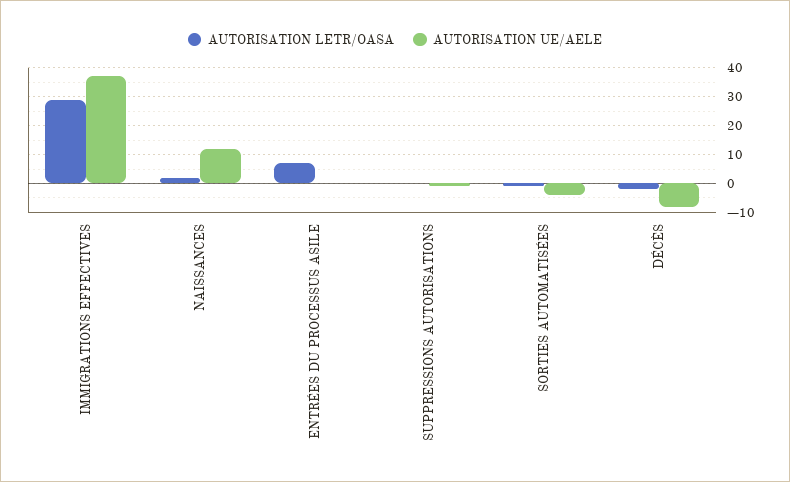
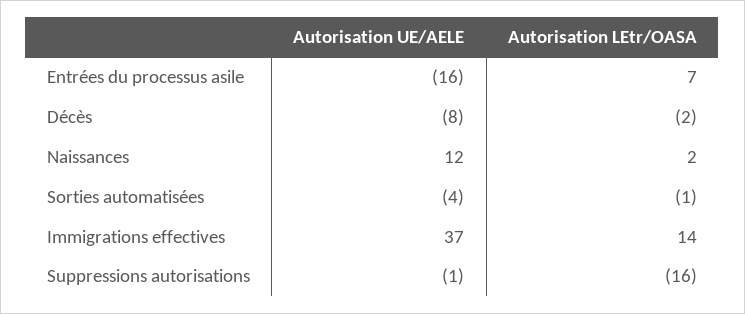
  {
    "AUTORISATION LETR/OASA": {
-     "IMMIGRATIONS EFFECTIVES": 30,
+     "IMMIGRATIONS EFFECTIVES": 14,
      "NAISSANCES": 2,
      "ENTRÉES DU PROCESSUS ASILE": 7,
-     "SUPPRESSIONS AUTORISATIONS": 0,
+     "SUPPRESSIONS AUTORISATIONS": -16,
      "SORTIES AUTOMATISÉES": -1,
      "DÉCÈS": -2
    },
    "AUTORISATION UE/AELE": {
      "IMMIGRATIONS EFFECTIVES": 37,
      "NAISSANCES": 12,
-     "ENTRÉES DU PROCESSUS ASILE": 0,
+     "ENTRÉES DU PROCESSUS ASILE": -16,
      "SUPPRESSIONS AUTORISATIONS": -1,
      "SORTIES AUTOMATISÉES": -4,
      "DÉCÈS": -8
    }
  }

